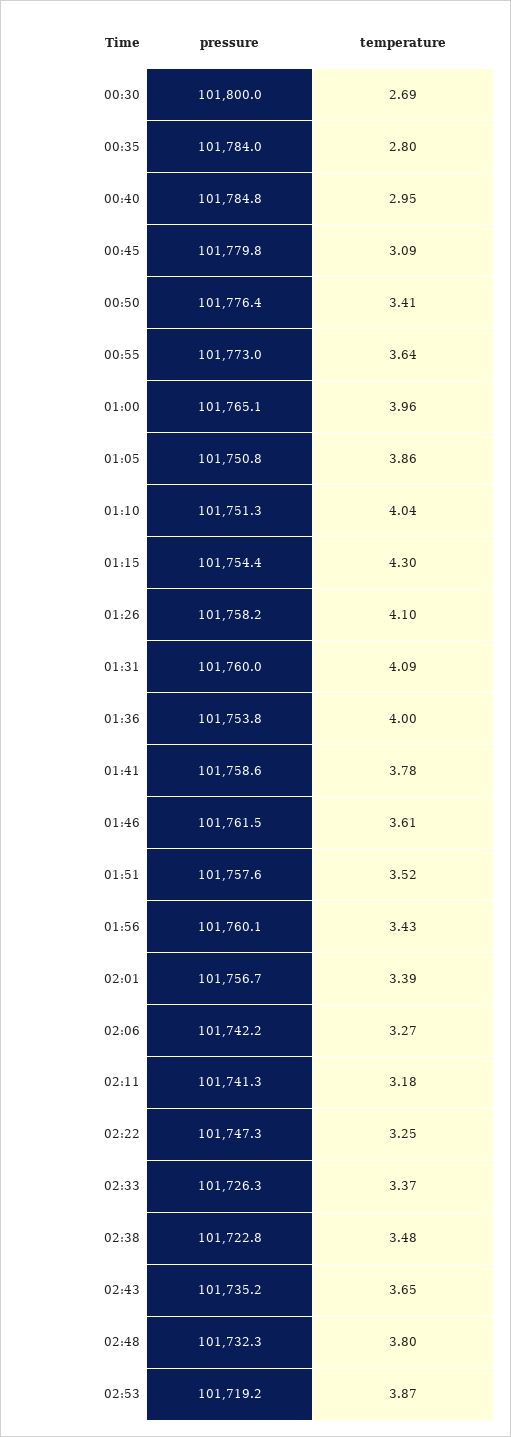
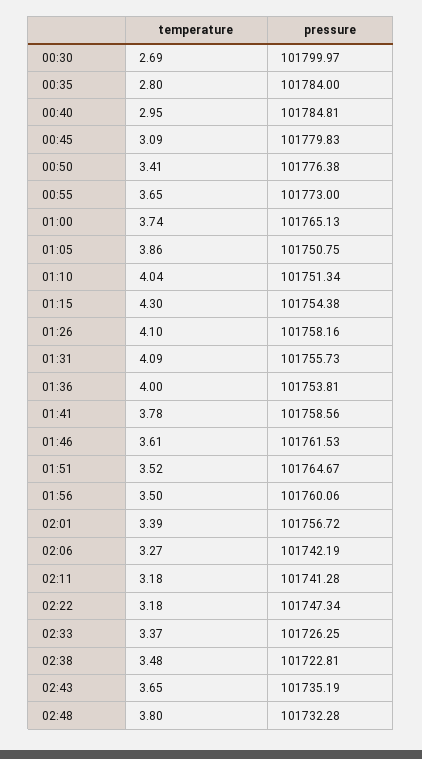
  {
    "pressure": {
      "00:30": 101799.97,
      "00:35": 101784,
      "00:40": 101784.81,
      "00:45": 101779.83,
      "00:50": 101776.38,
      "00:55": 101773,
      "01:00": 101765.13,
      "01:05": 101750.75,
      "01:10": 101751.34,
      "01:15": 101754.38,
      "01:26": 101758.16,
-     "01:31": 101760,
+     "01:31": 101755.73,
      "01:36": 101753.81,
      "01:41": 101758.56,
      "01:46": 101761.53,
-     "01:51": 101757.6,
+     "01:51": 101764.67,
      "01:56": 101760.06,
      "02:01": 101756.72,
      "02:06": 101742.19,
      "02:11": 101741.28,
      "02:22": 101747.34,
      "02:33": 101726.25,
      "02:38": 101722.81,
      "02:43": 101735.19,
-     "02:48": 101732.28,
+     "02:48": 101732.28
-     "02:53": 101719.2
    },
    "temperature": {
      "00:30": 2.69,
      "00:35": 2.8,
      "00:40": 2.95,
      "00:45": 3.09,
      "00:50": 3.41,
-     "00:55": 3.64,
+     "00:55": 3.65,
-     "01:00": 3.96,
+     "01:00": 3.74,
      "01:05": 3.86,
      "01:10": 4.04,
      "01:15": 4.3,
      "01:26": 4.1,
      "01:31": 4.09,
      "01:36": 4,
      "01:41": 3.78,
      "01:46": 3.61,
      "01:51": 3.52,
-     "01:56": 3.43,
+     "01:56": 3.5,
      "02:01": 3.39,
      "02:06": 3.27,
      "02:11": 3.18,
-     "02:22": 3.25,
+     "02:22": 3.18,
      "02:33": 3.37,
      "02:38": 3.48,
      "02:43": 3.65,
-     "02:48": 3.8,
+     "02:48": 3.8
-     "02:53": 3.87
    }
  }

